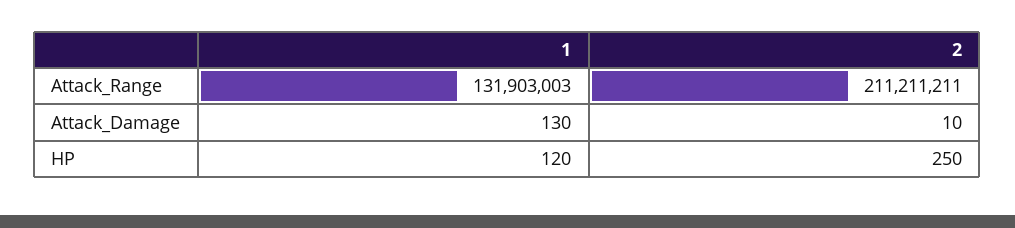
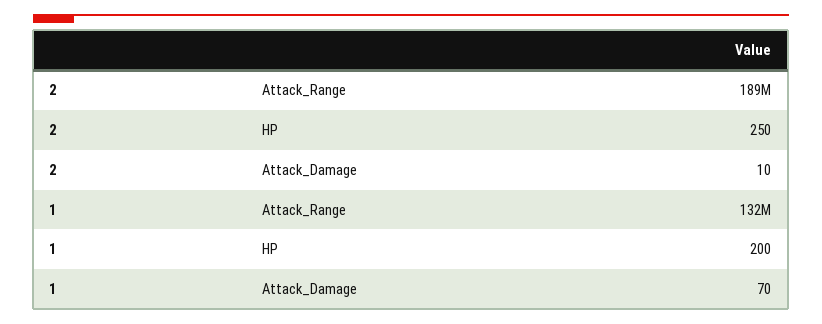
  {
    "1": {
      "Attack_Range": 131903003,
-     "Attack_Damage": 130,
+     "Attack_Damage": 70,
-     "HP": 120
+     "HP": 200
    },
    "2": {
-     "Attack_Range": 211211211,
+     "Attack_Range": 189000000,
      "Attack_Damage": 10,
      "HP": 250
    }
  }

